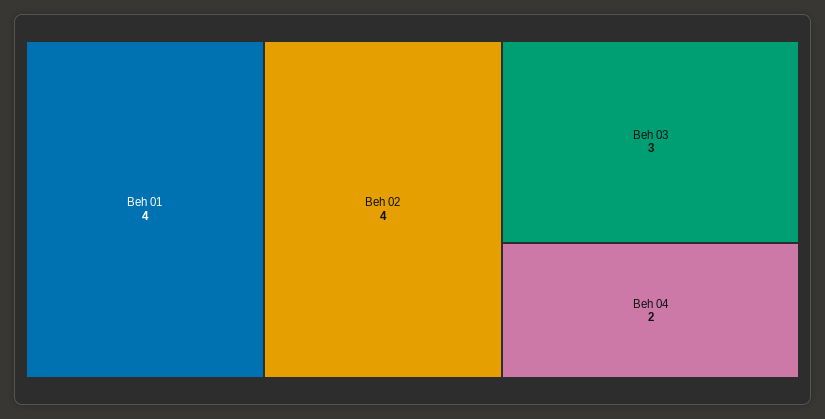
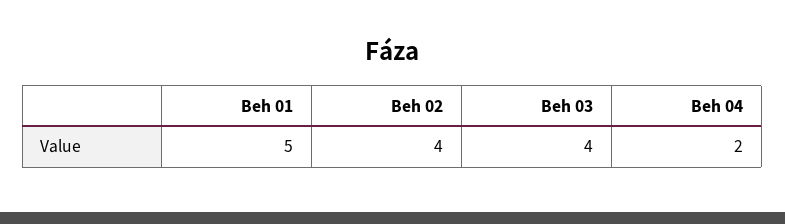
  {
-   "Beh 01": 4,
+   "Beh 01": 5,
    "Beh 02": 4,
-   "Beh 03": 3,
+   "Beh 03": 4,
    "Beh 04": 2
  }

